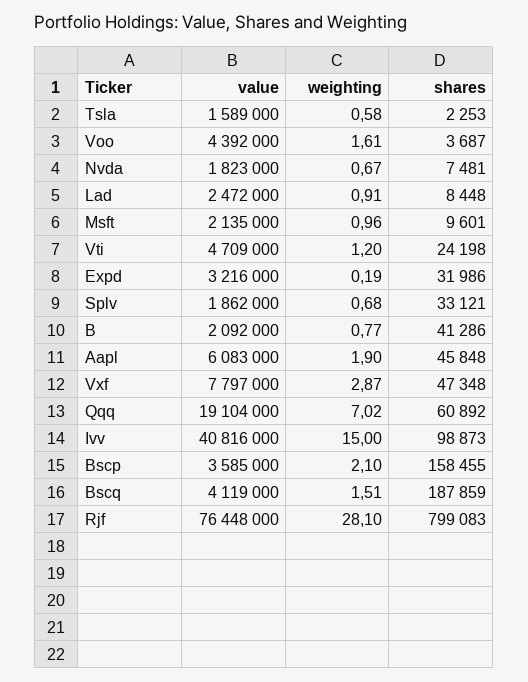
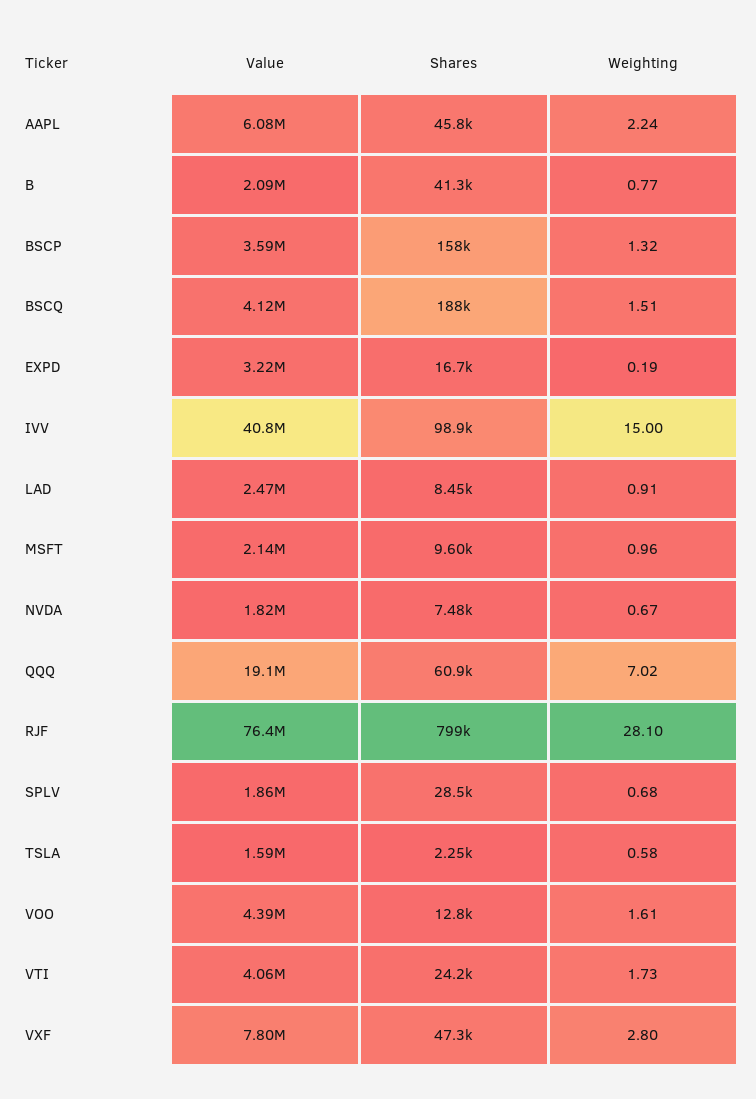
  {
    "value": {
      "Tsla": 1589000,
      "Voo": 4392000,
      "Nvda": 1823000,
      "Lad": 2472000,
      "Msft": 2135000,
-     "Vti": 4709000,
+     "Vti": 4060000,
      "Expd": 3216000,
      "Splv": 1862000,
      "B": 2092000,
      "Aapl": 6083000,
      "Vxf": 7797000,
      "Qqq": 19104000,
      "Ivv": 40816000,
      "Bscp": 3585000,
      "Bscq": 4119000,
      "Rjf": 76448000
    },
    "weighting": {
      "Tsla": 0.58,
      "Voo": 1.61,
      "Nvda": 0.67,
      "Lad": 0.91,
      "Msft": 0.96,
-     "Vti": 1.2,
+     "Vti": 1.73,
      "Expd": 0.19,
      "Splv": 0.68,
      "B": 0.77,
-     "Aapl": 1.9,
+     "Aapl": 2.24,
-     "Vxf": 2.87,
+     "Vxf": 2.8,
      "Qqq": 7.02,
      "Ivv": 15,
-     "Bscp": 2.1,
+     "Bscp": 1.32,
      "Bscq": 1.51,
      "Rjf": 28.1
    },
    "shares": {
      "Tsla": 2253,
-     "Voo": 3687,
+     "Voo": 12800,
      "Nvda": 7481,
      "Lad": 8448,
      "Msft": 9601,
      "Vti": 24198,
-     "Expd": 31986,
+     "Expd": 16700,
-     "Splv": 33121,
+     "Splv": 28500,
      "B": 41286,
      "Aapl": 45848,
      "Vxf": 47348,
      "Qqq": 60892,
      "Ivv": 98873,
      "Bscp": 158455,
      "Bscq": 187859,
      "Rjf": 799083
    }
  }

